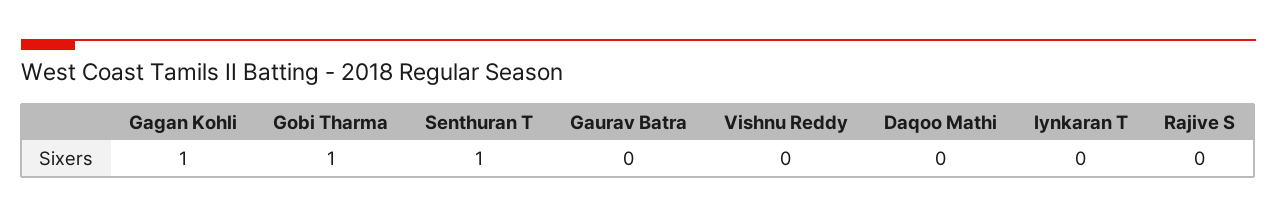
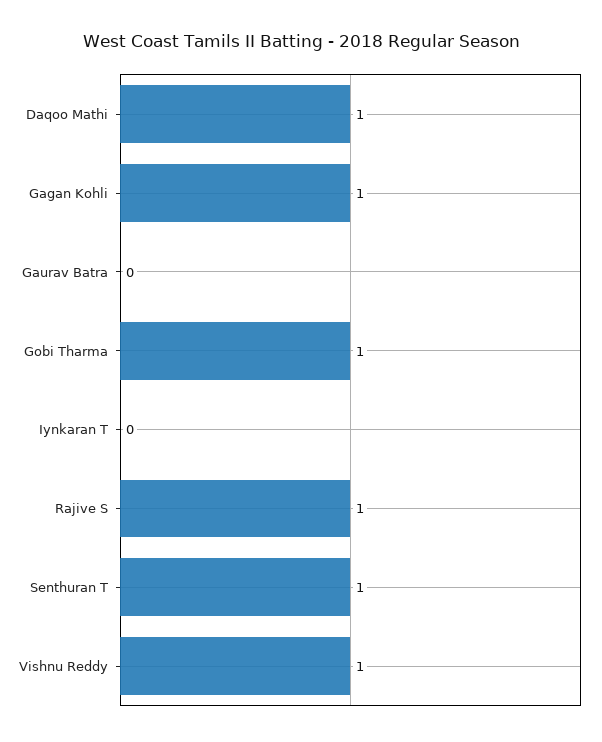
  {
    "Gagan Kohli": 1,
    "Gobi Tharma": 1,
    "Senthuran T": 1,
    "Gaurav Batra": 0,
-   "Vishnu Reddy": 0,
+   "Vishnu Reddy": 1,
-   "Daqoo Mathi": 0,
+   "Daqoo Mathi": 1,
    "Iynkaran T": 0,
-   "Rajive S": 0
+   "Rajive S": 1
  }

